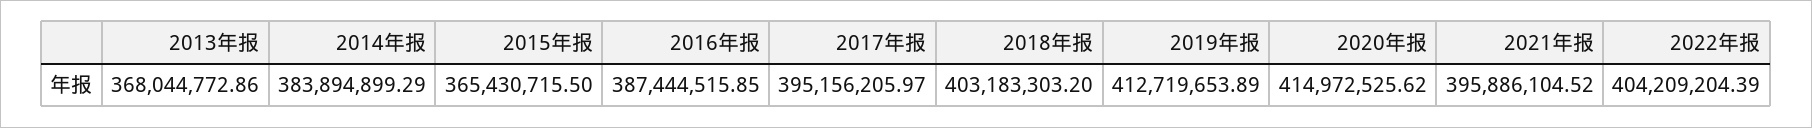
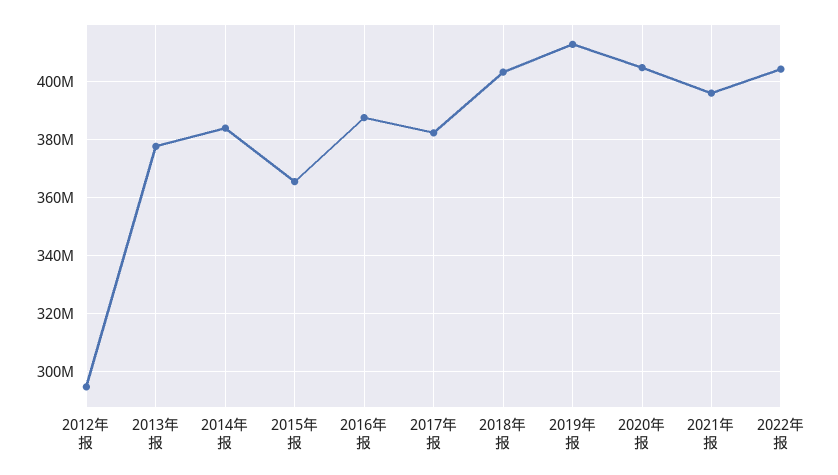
  {
-   "2013年报": 368044772.86,
+   "2013年报": 377500000,
    "2014年报": 383894899.29,
    "2015年报": 365430715.5,
    "2016年报": 387444515.85,
-   "2017年报": 395156205.97,
+   "2017年报": 382500000,
    "2018年报": 403183303.2,
    "2019年报": 412719653.89,
-   "2020年报": 414972525.62,
+   "2020年报": 405000000,
    "2021年报": 395886104.52,
-   "2022年报": 404209204.39
+   "2022年报": 404209204.39,
+   "2012年报": 295000000
  }

